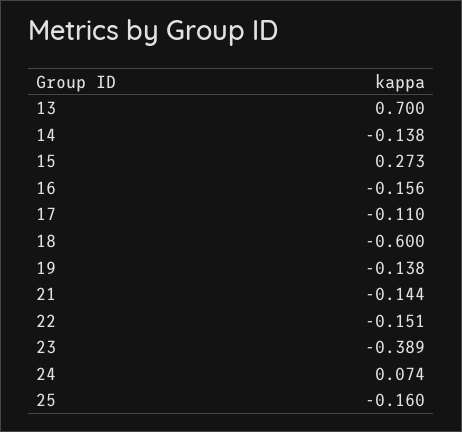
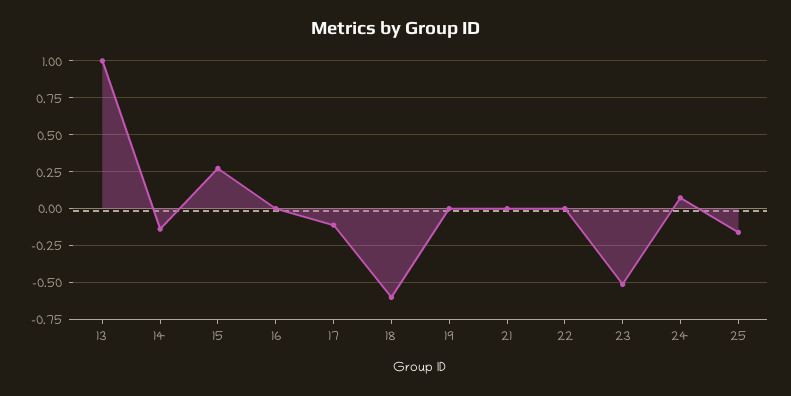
  {
-   "13": 0.7,
+   "13": 1,
    "14": -0.138,
    "15": 0.273,
-   "16": -0.156,
+   "16": 0,
    "17": -0.11,
    "18": -0.6,
-   "19": -0.138,
+   "19": 0,
-   "21": -0.144,
+   "21": 0,
-   "22": -0.151,
+   "22": 0,
-   "23": -0.389,
+   "23": -0.5,
    "24": 0.074,
    "25": -0.16
  }

